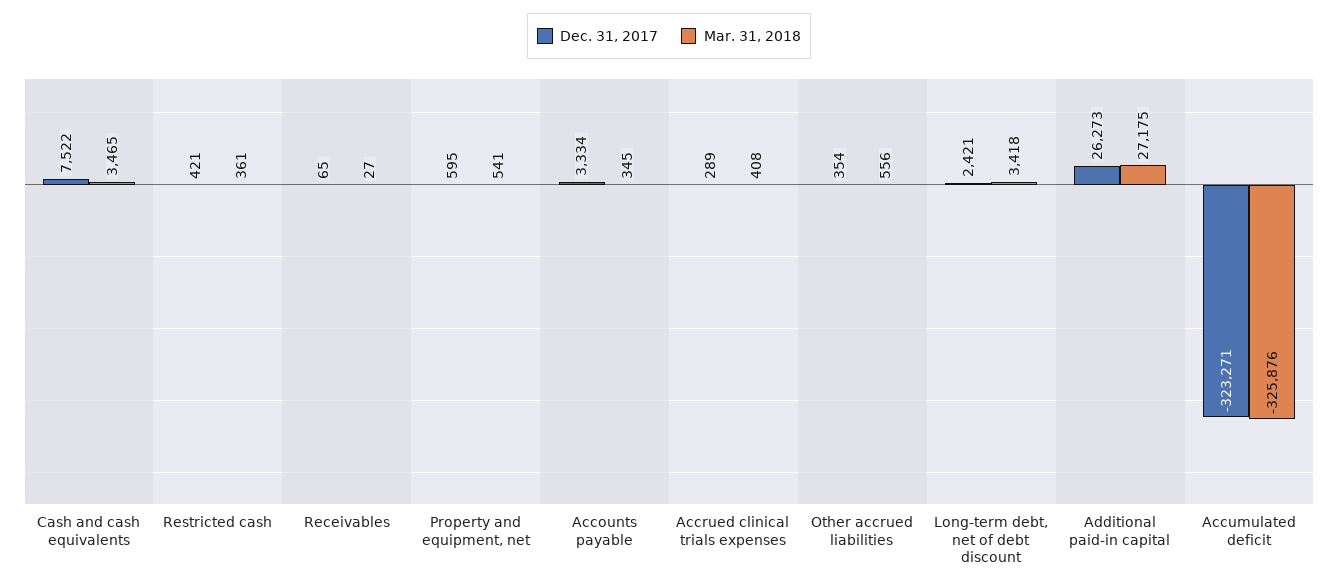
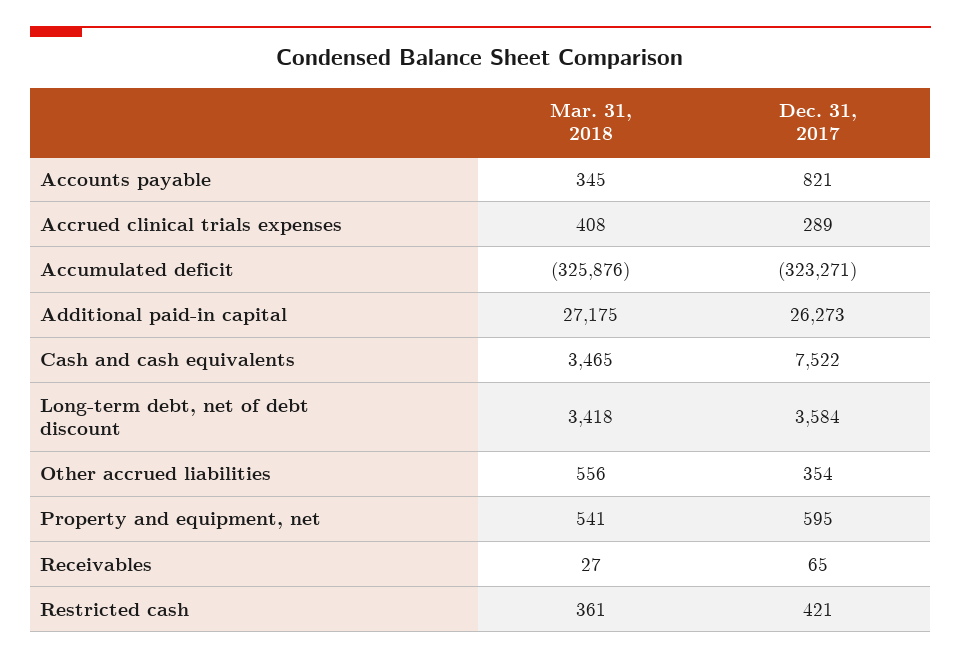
  {
    "Dec. 31, 2017": {
      "Cash and cash equivalents": 7522,
      "Restricted cash": 421,
      "Receivables": 65,
      "Property and equipment, net": 595,
-     "Accounts payable": 3334,
+     "Accounts payable": 821,
      "Accrued clinical trials expenses": 289,
      "Other accrued liabilities": 354,
-     "Long-term debt, net of debt discount": 2421,
+     "Long-term debt, net of debt discount": 3584,
      "Additional paid-in capital": 26273,
      "Accumulated deficit": -323271
    },
    "Mar. 31, 2018": {
      "Cash and cash equivalents": 3465,
      "Restricted cash": 361,
      "Receivables": 27,
      "Property and equipment, net": 541,
      "Accounts payable": 345,
      "Accrued clinical trials expenses": 408,
      "Other accrued liabilities": 556,
      "Long-term debt, net of debt discount": 3418,
      "Additional paid-in capital": 27175,
      "Accumulated deficit": -325876
    }
  }

